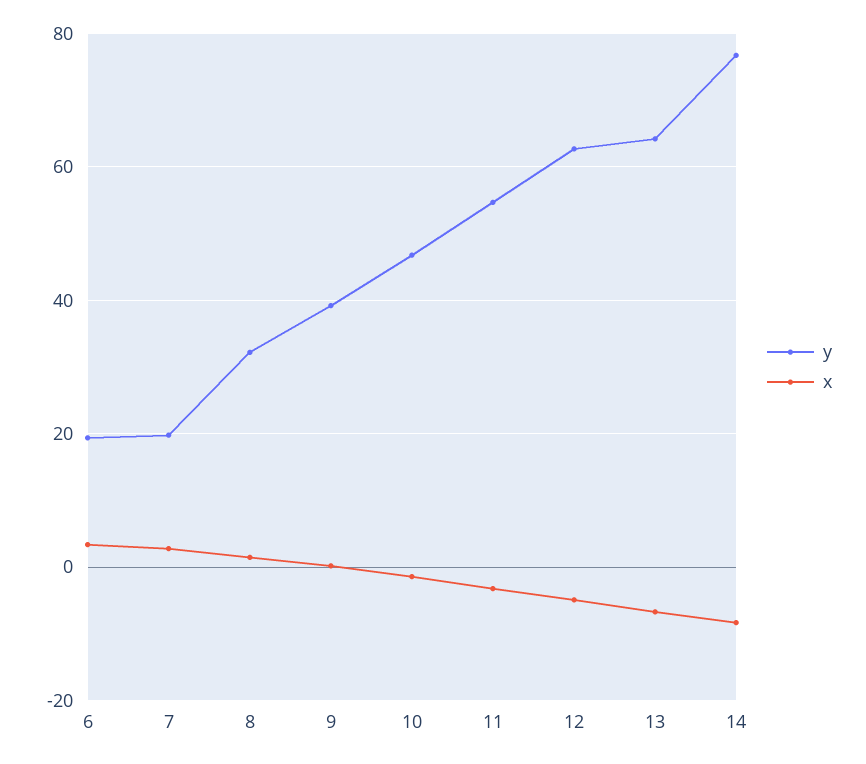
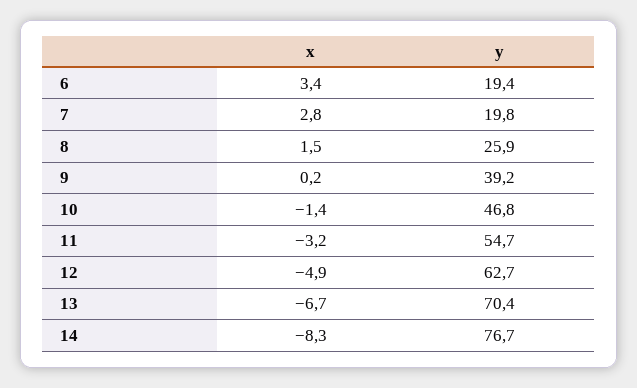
  {
    "y": {
      "6": 19.4,
      "7": 19.8,
-     "8": 32,
+     "8": 25.9,
      "9": 39.2,
      "10": 46.8,
      "11": 54.7,
      "12": 62.7,
-     "13": 64,
+     "13": 70.4,
      "14": 76.7
    },
    "x": {
      "6": 3.4,
      "7": 2.8,
      "8": 1.5,
      "9": 0.2,
      "10": -1.4,
      "11": -3.2,
      "12": -4.9,
      "13": -6.7,
      "14": -8.3
    }
  }

